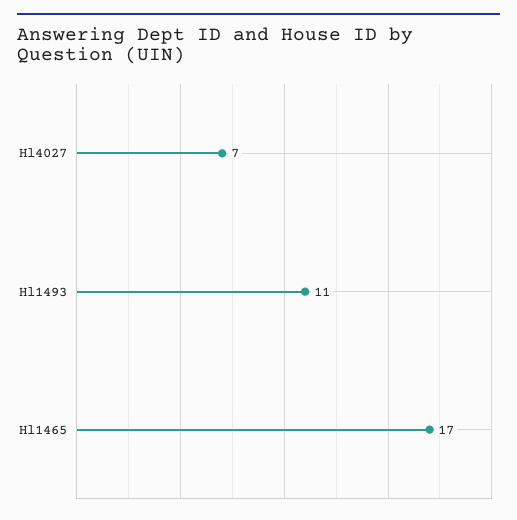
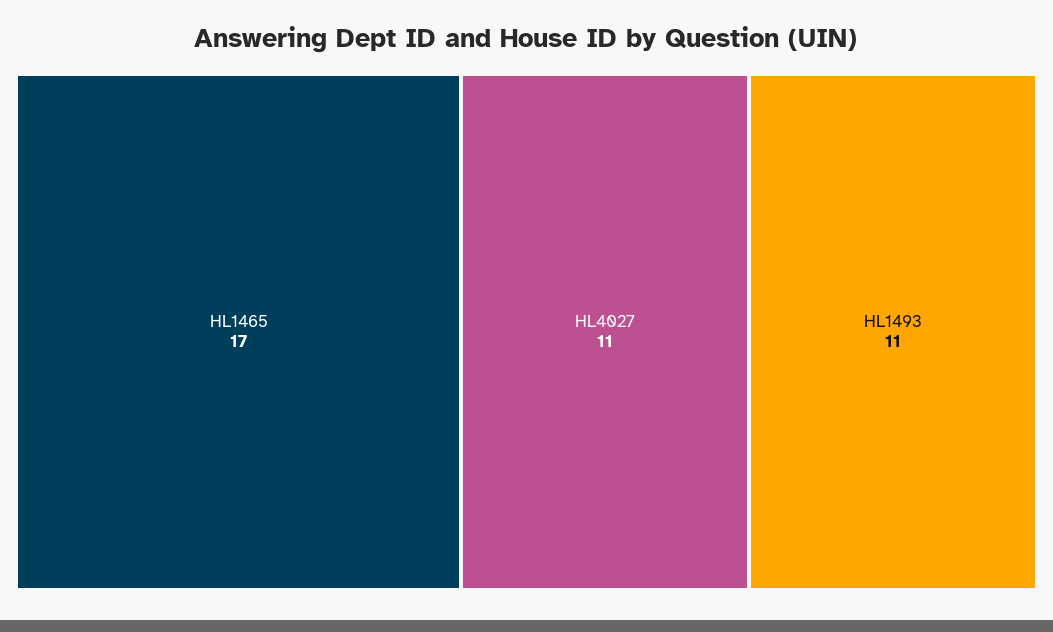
  {
-   "Hl4027": 7,
+   "Hl4027": 11,
    "Hl1493": 11,
    "Hl1465": 17
  }

